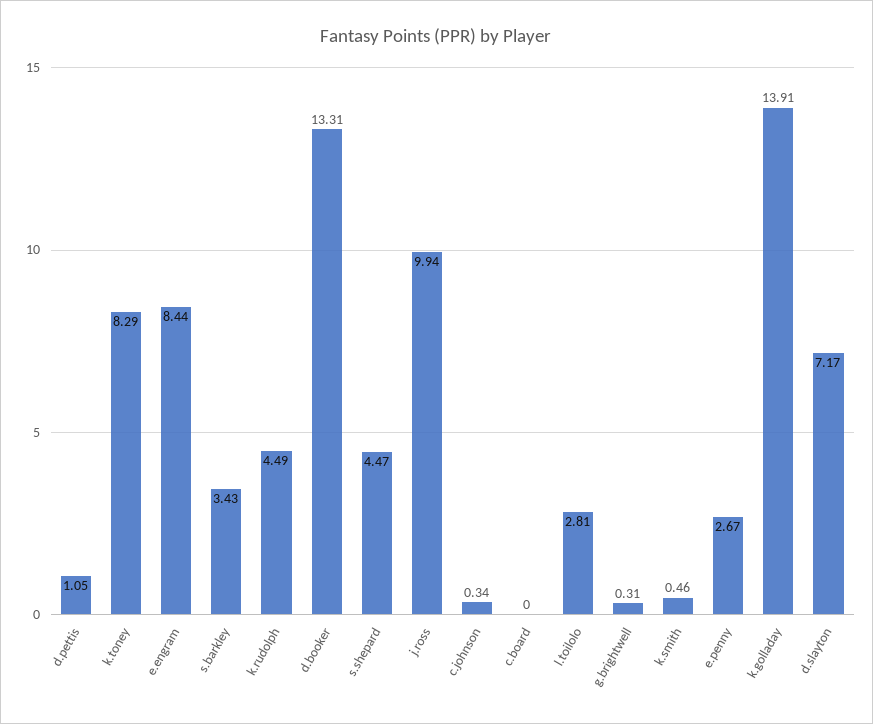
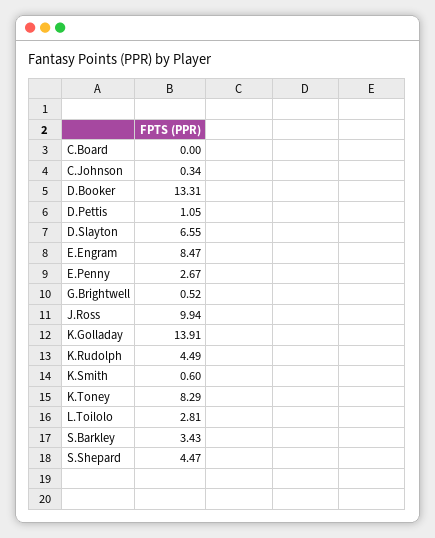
  {
    "d.pettis": 1.05,
    "k.toney": 8.29,
-   "e.engram": 8.44,
+   "e.engram": 8.47,
    "s.barkley": 3.43,
    "k.rudolph": 4.49,
    "d.booker": 13.31,
    "s.shepard": 4.47,
    "j.ross": 9.94,
    "c.johnson": 0.34,
    "c.board": 0,
    "l.toilolo": 2.81,
-   "g.brightwell": 0.31,
+   "g.brightwell": 0.52,
-   "k.smith": 0.46,
+   "k.smith": 0.6,
    "e.penny": 2.67,
    "k.golladay": 13.91,
-   "d.slayton": 7.17
+   "d.slayton": 6.55
  }

